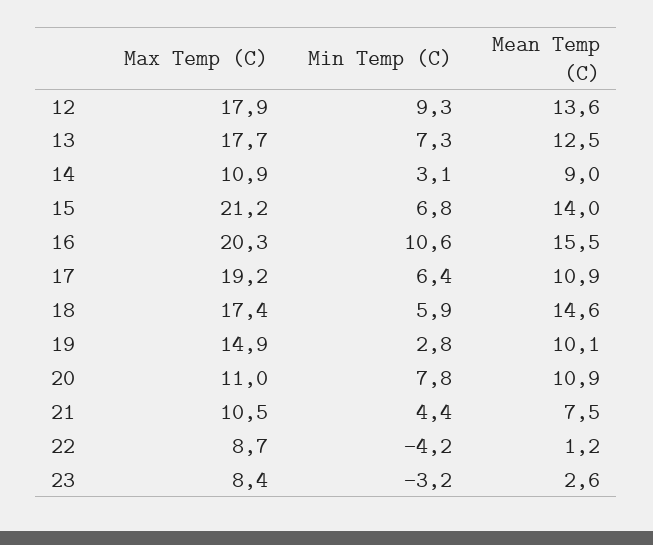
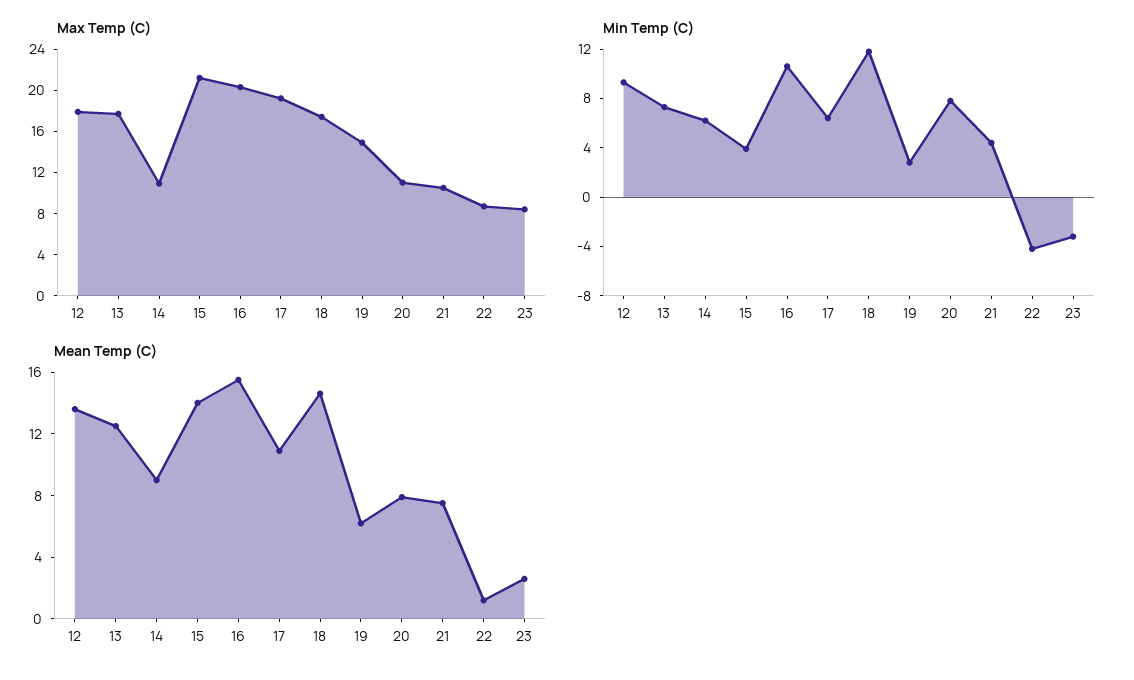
  {
    "Max Temp (C)": {
      "12": 17.9,
      "13": 17.7,
      "14": 10.9,
      "15": 21.2,
      "16": 20.3,
      "17": 19.2,
      "18": 17.4,
      "19": 14.9,
      "20": 11,
      "21": 10.5,
      "22": 8.7,
      "23": 8.4
    },
    "Min Temp (C)": {
      "12": 9.3,
      "13": 7.3,
-     "14": 3.1,
+     "14": 6,
-     "15": 6.8,
+     "15": 4,
      "16": 10.6,
      "17": 6.4,
-     "18": 5.9,
+     "18": 12,
      "19": 2.8,
      "20": 7.8,
      "21": 4.4,
      "22": -4.2,
      "23": -3.2
    },
    "Mean Temp (C)": {
      "12": 13.6,
      "13": 12.5,
      "14": 9,
      "15": 14,
      "16": 15.5,
      "17": 10.9,
      "18": 14.6,
-     "19": 10.1,
+     "19": 6,
-     "20": 10.9,
+     "20": 8,
      "21": 7.5,
      "22": 1.2,
      "23": 2.6
    }
  }

